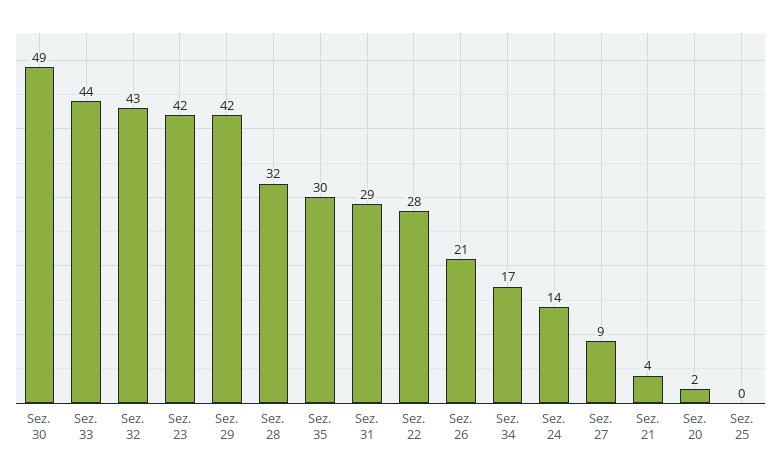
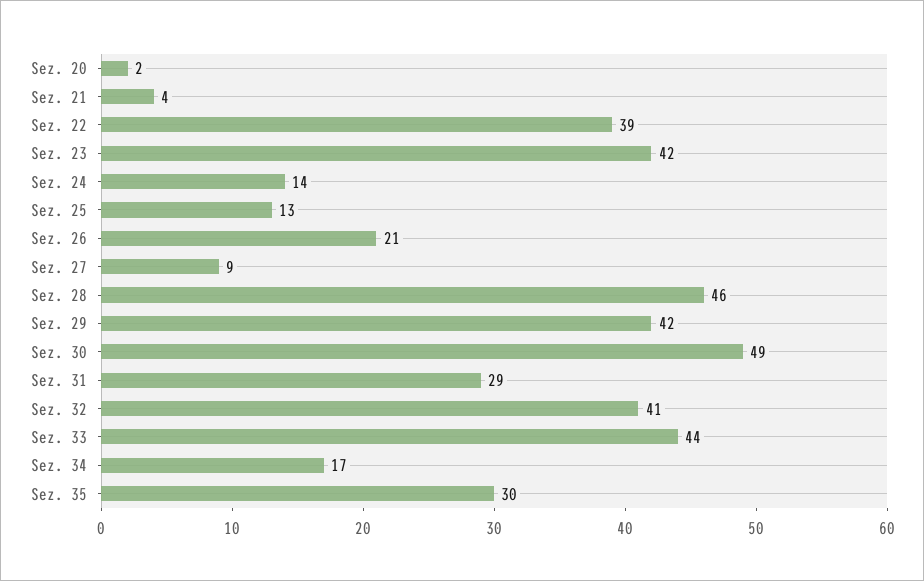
  {
    "Sez. 30": 49,
    "Sez. 33": 44,
-   "Sez. 32": 43,
+   "Sez. 32": 41,
    "Sez. 23": 42,
    "Sez. 29": 42,
-   "Sez. 28": 32,
+   "Sez. 28": 46,
    "Sez. 35": 30,
    "Sez. 31": 29,
-   "Sez. 22": 28,
+   "Sez. 22": 39,
    "Sez. 26": 21,
    "Sez. 34": 17,
    "Sez. 24": 14,
    "Sez. 27": 9,
    "Sez. 21": 4,
    "Sez. 20": 2,
-   "Sez. 25": 0
+   "Sez. 25": 13
  }

